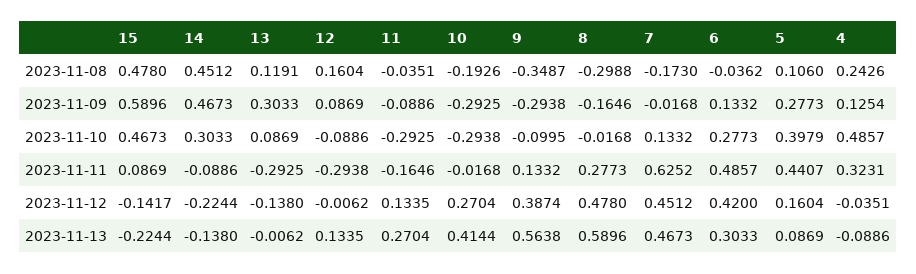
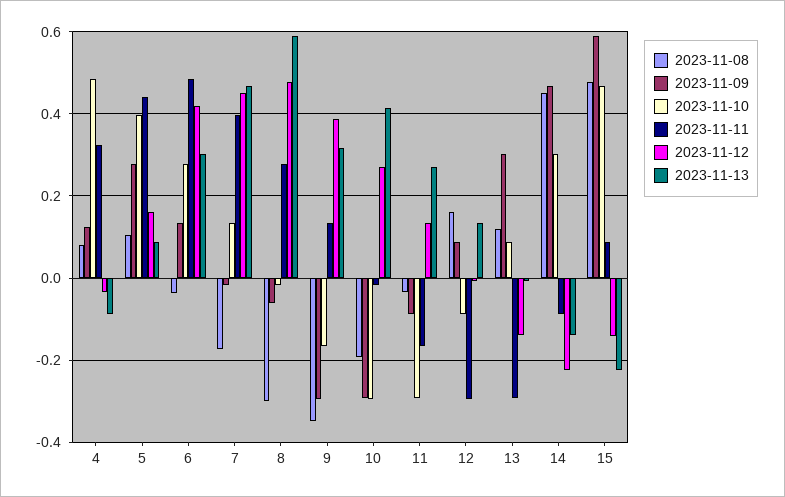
  {
    "2023-11-08": {
      "15": 0.478,
      "14": 0.4512,
      "13": 0.1191,
      "12": 0.1604,
      "11": -0.0351,
      "10": -0.1926,
      "9": -0.3487,
      "8": -0.2988,
      "7": -0.173,
      "6": -0.0362,
      "5": 0.106,
-     "4": 0.2426
+     "4": 0.08
    },
    "2023-11-09": {
      "15": 0.5896,
      "14": 0.4673,
      "13": 0.3033,
      "12": 0.0869,
      "11": -0.0886,
      "10": -0.2925,
      "9": -0.2938,
-     "8": -0.1646,
+     "8": -0.06,
      "7": -0.0168,
      "6": 0.1332,
      "5": 0.2773,
      "4": 0.1254
    },
    "2023-11-10": {
      "15": 0.4673,
      "14": 0.3033,
      "13": 0.0869,
      "12": -0.0886,
      "11": -0.2925,
      "10": -0.2938,
-     "9": -0.0995,
+     "9": -0.16,
      "8": -0.0168,
      "7": 0.1332,
      "6": 0.2773,
      "5": 0.3979,
      "4": 0.4857
    },
    "2023-11-11": {
      "15": 0.0869,
      "14": -0.0886,
      "13": -0.2925,
      "12": -0.2938,
      "11": -0.1646,
      "10": -0.0168,
      "9": 0.1332,
      "8": 0.2773,
-     "7": 0.6252,
+     "7": 0.4,
      "6": 0.4857,
      "5": 0.4407,
      "4": 0.3231
    },
    "2023-11-12": {
      "15": -0.1417,
      "14": -0.2244,
      "13": -0.138,
      "12": -0.0062,
      "11": 0.1335,
      "10": 0.2704,
      "9": 0.3874,
      "8": 0.478,
      "7": 0.4512,
      "6": 0.42,
      "5": 0.1604,
      "4": -0.0351
    },
    "2023-11-13": {
      "15": -0.2244,
      "14": -0.138,
      "13": -0.0062,
      "12": 0.1335,
      "11": 0.2704,
      "10": 0.4144,
-     "9": 0.5638,
+     "9": 0.32,
      "8": 0.5896,
      "7": 0.4673,
      "6": 0.3033,
      "5": 0.0869,
      "4": -0.0886
    }
  }

